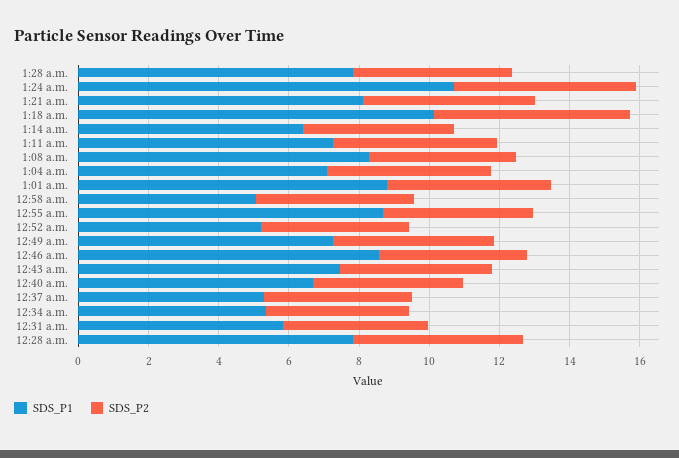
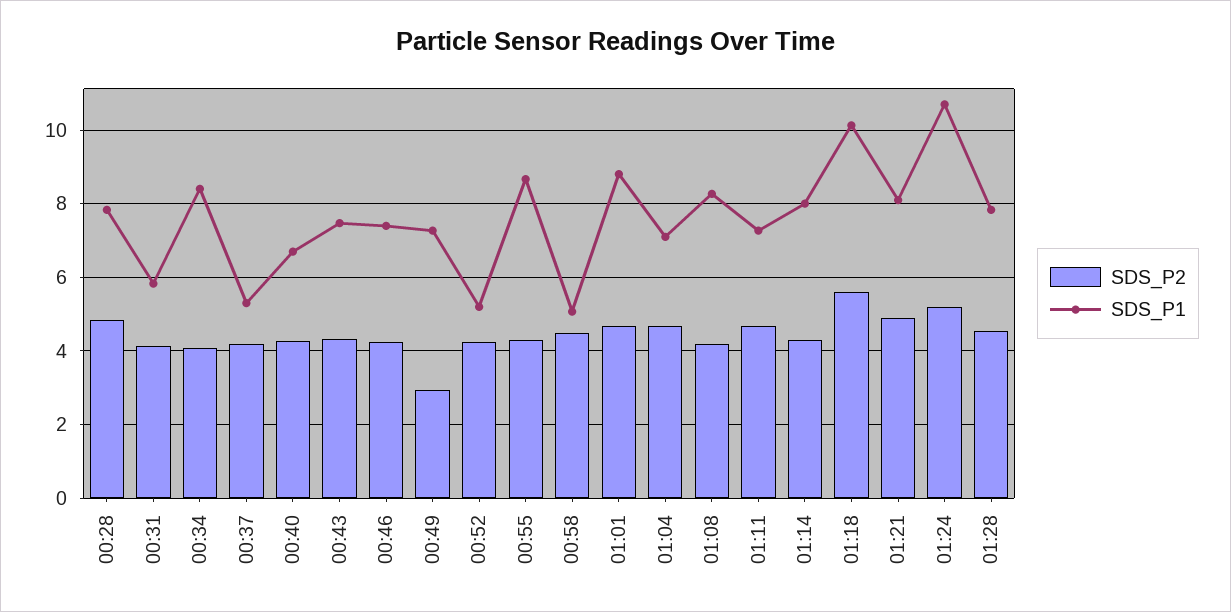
  {
    "SDS_P1": {
      "1:28 a.m.": 7.8,
      "1:24 a.m.": 10.8,
      "1:21 a.m.": 8.2,
      "1:18 a.m.": 10.2,
-     "1:14 a.m.": 6.5,
+     "1:14 a.m.": 8,
      "1:11 a.m.": 7.2,
      "1:08 a.m.": 8.2,
      "1:04 a.m.": 7.2,
      "1:01 a.m.": 8.8,
      "12:58 a.m.": 5,
      "12:55 a.m.": 8.6,
      "12:52 a.m.": 5.2,
      "12:49 a.m.": 7.2,
-     "12:46 a.m.": 8.5,
+     "12:46 a.m.": 7.4,
      "12:43 a.m.": 7.4,
      "12:40 a.m.": 6.8,
      "12:37 a.m.": 5.4,
-     "12:34 a.m.": 5.5,
+     "12:34 a.m.": 8.4,
      "12:31 a.m.": 5.8,
      "12:28 a.m.": 7.8
    },
    "SDS_P2": {
      "1:28 a.m.": 4.6,
      "1:24 a.m.": 5.2,
      "1:21 a.m.": 5,
      "1:18 a.m.": 5.6,
      "1:14 a.m.": 4.4,
      "1:11 a.m.": 4.6,
      "1:08 a.m.": 4.2,
      "1:04 a.m.": 4.6,
      "1:01 a.m.": 4.6,
      "12:58 a.m.": 4.6,
      "12:55 a.m.": 4.4,
      "12:52 a.m.": 4.2,
-     "12:49 a.m.": 4.5,
+     "12:49 a.m.": 3,
      "12:46 a.m.": 4.2,
      "12:43 a.m.": 4.4,
      "12:40 a.m.": 4.2,
      "12:37 a.m.": 4.2,
      "12:34 a.m.": 4,
      "12:31 a.m.": 4.2,
      "12:28 a.m.": 4.8
    }
  }

